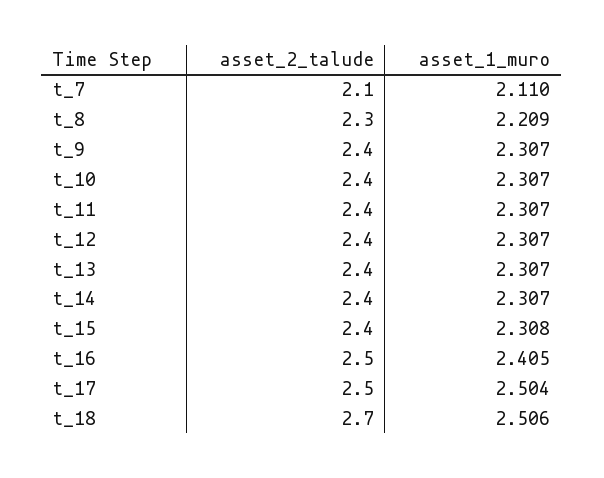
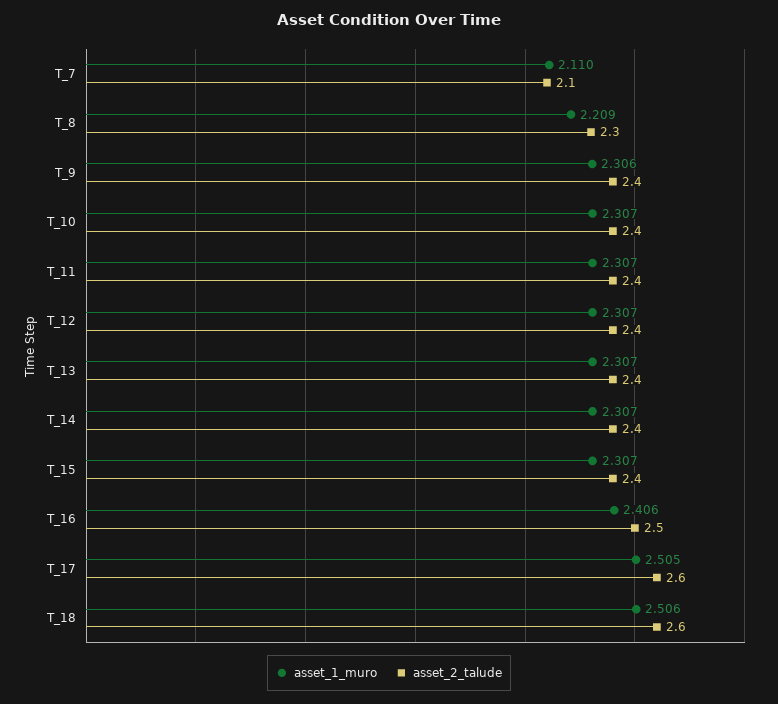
  {
    "asset_2_talude": {
      "t_7": 2.1,
      "t_8": 2.3,
      "t_9": 2.4,
      "t_10": 2.4,
      "t_11": 2.4,
      "t_12": 2.4,
      "t_13": 2.4,
      "t_14": 2.4,
      "t_15": 2.4,
      "t_16": 2.5,
-     "t_17": 2.5,
+     "t_17": 2.6,
-     "t_18": 2.7
+     "t_18": 2.6
    },
    "asset_1_muro": {
      "t_7": 2.11,
      "t_8": 2.209,
-     "t_9": 2.307,
+     "t_9": 2.306,
      "t_10": 2.307,
      "t_11": 2.307,
      "t_12": 2.307,
      "t_13": 2.307,
      "t_14": 2.307,
-     "t_15": 2.308,
+     "t_15": 2.307,
-     "t_16": 2.405,
+     "t_16": 2.406,
-     "t_17": 2.504,
+     "t_17": 2.505,
      "t_18": 2.506
    }
  }

